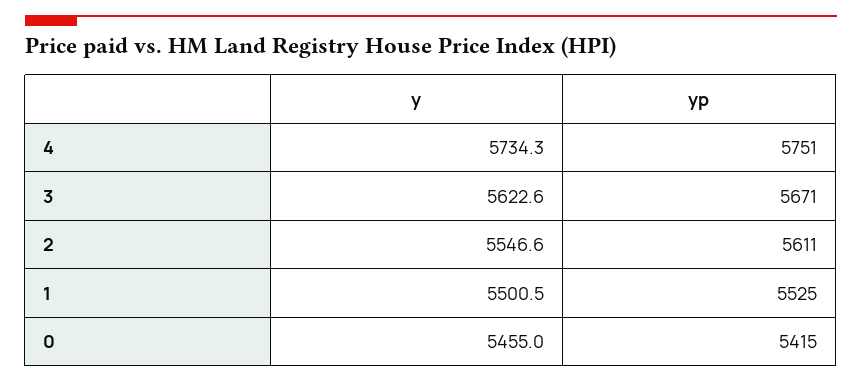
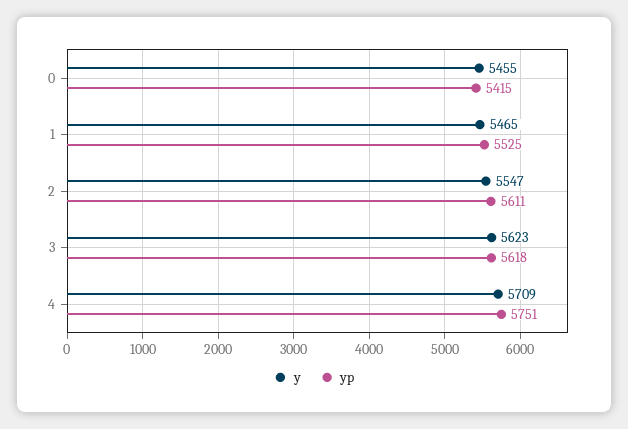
  {
    "y": {
-     "4": 5734.3,
+     "4": 5709,
      "3": 5622.6,
      "2": 5546.6,
-     "1": 5500.5,
+     "1": 5465,
      "0": 5455
    },
    "yp": {
      "4": 5751,
-     "3": 5671,
+     "3": 5618,
      "2": 5611,
      "1": 5525,
      "0": 5415
    }
  }

